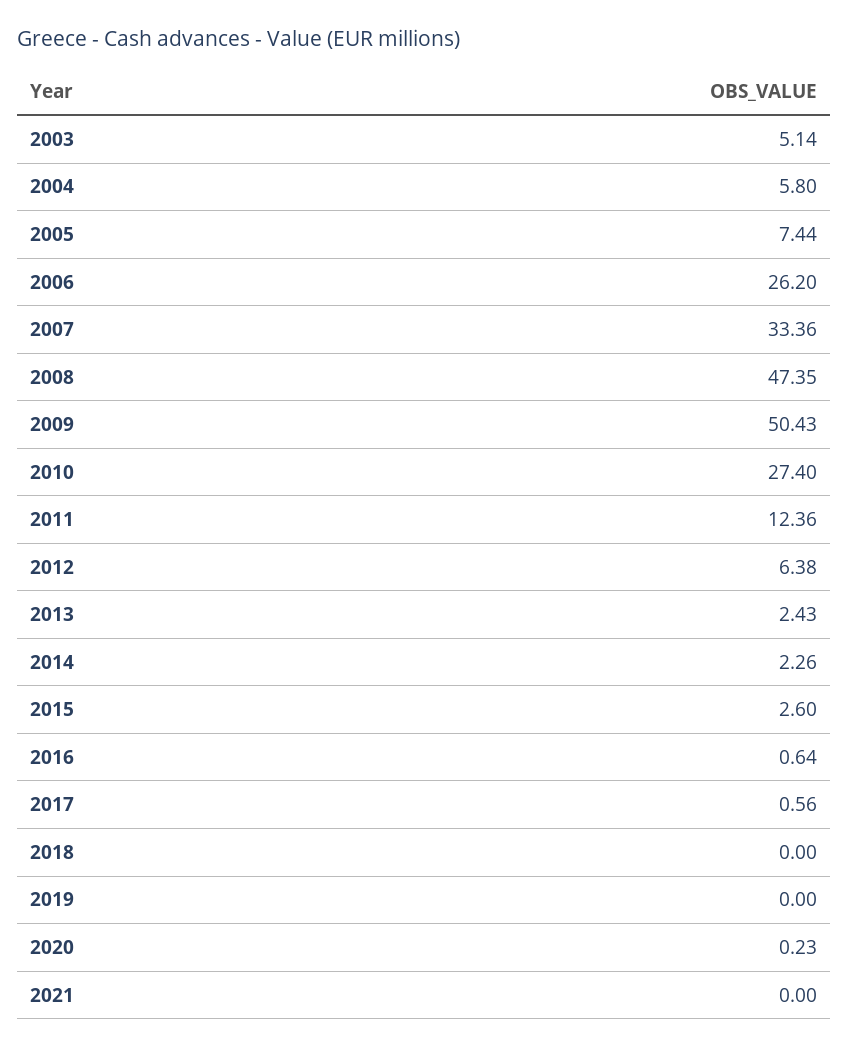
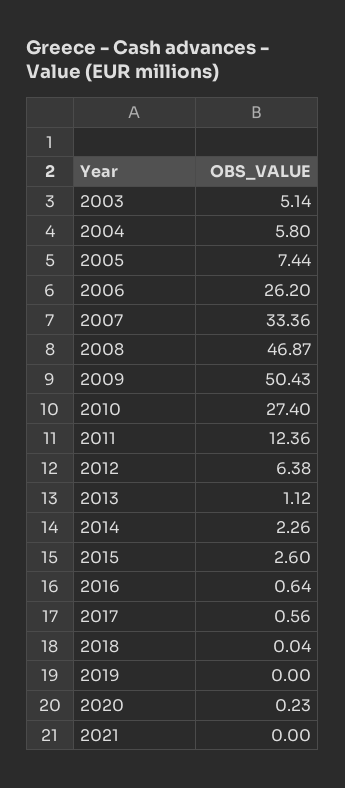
  {
    "2003": 5.14,
    "2004": 5.8,
    "2005": 7.44,
    "2006": 26.2,
    "2007": 33.36,
-   "2008": 47.35,
+   "2008": 46.87,
    "2009": 50.43,
    "2010": 27.4,
    "2011": 12.36,
    "2012": 6.38,
-   "2013": 2.43,
+   "2013": 1.12,
    "2014": 2.26,
    "2015": 2.6,
    "2016": 0.64,
    "2017": 0.56,
-   "2018": 0,
+   "2018": 0.04,
    "2019": 0,
    "2020": 0.23,
    "2021": 0
  }

